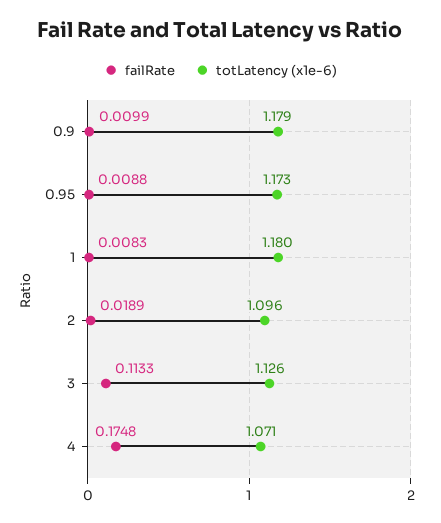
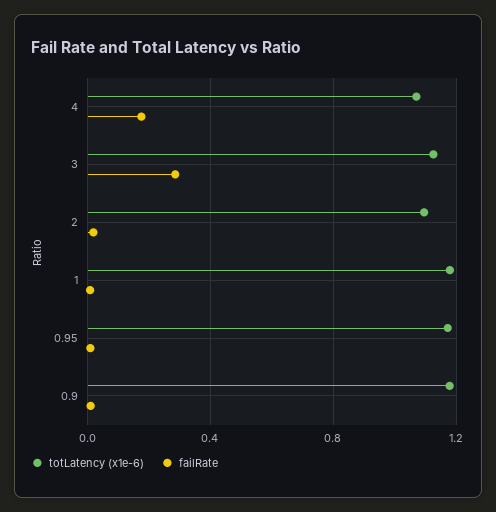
  {
    "failRate": {
      "0.9": 0.0099,
      "0.95": 0.0088,
      "1": 0.0083,
      "2": 0.0189,
-     "3": 0.1133,
+     "3": 0.3,
      "4": 0.1748
    },
    "totLatency (x1e-6)": {
      "0.9": 1.179,
      "0.95": 1.173,
      "1": 1.18,
      "2": 1.096,
      "3": 1.126,
      "4": 1.071
    }
  }

